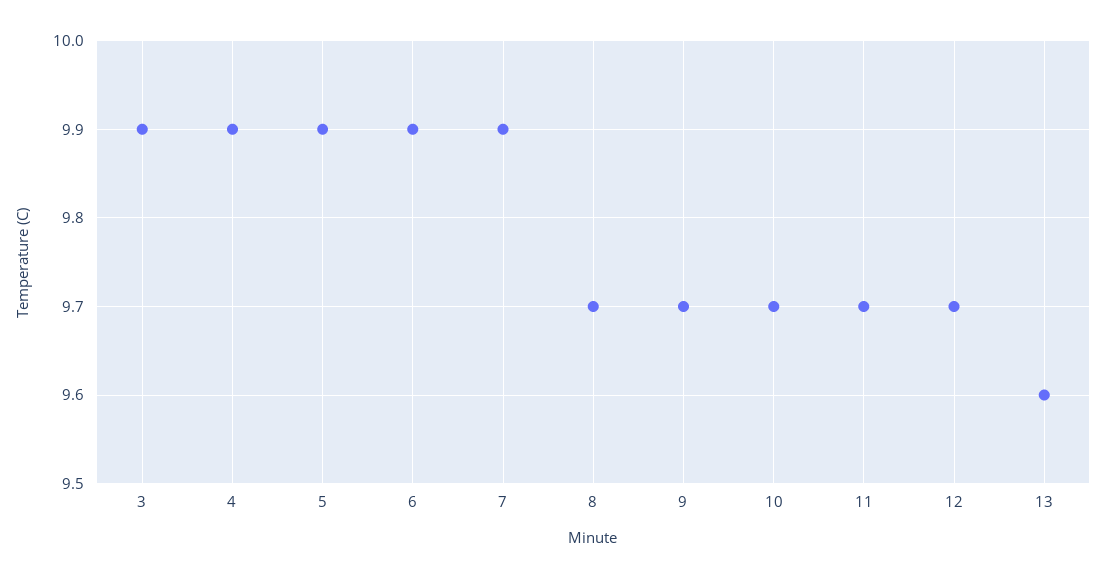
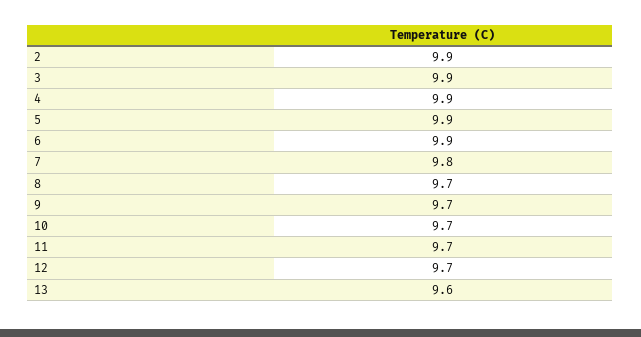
  {
    "3": 9.9,
    "4": 9.9,
    "5": 9.9,
    "6": 9.9,
-   "7": 9.9,
+   "7": 9.8,
    "8": 9.7,
    "9": 9.7,
    "10": 9.7,
    "11": 9.7,
    "12": 9.7,
-   "13": 9.6
+   "13": 9.6,
+   "2": 9.9
  }

